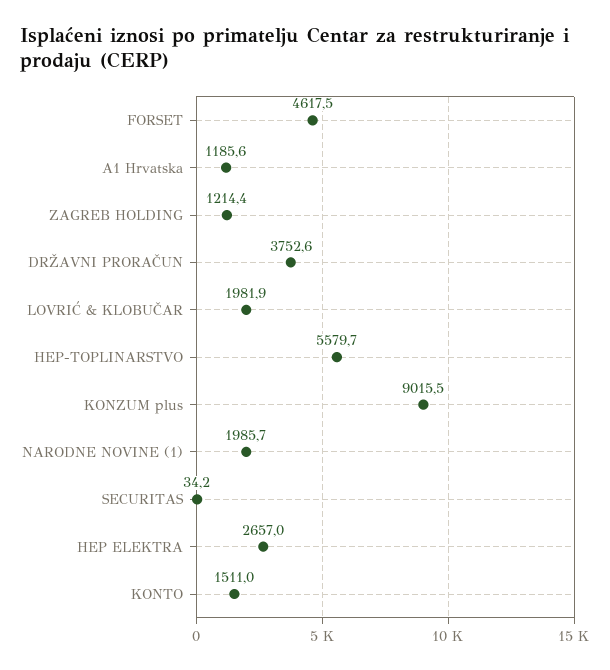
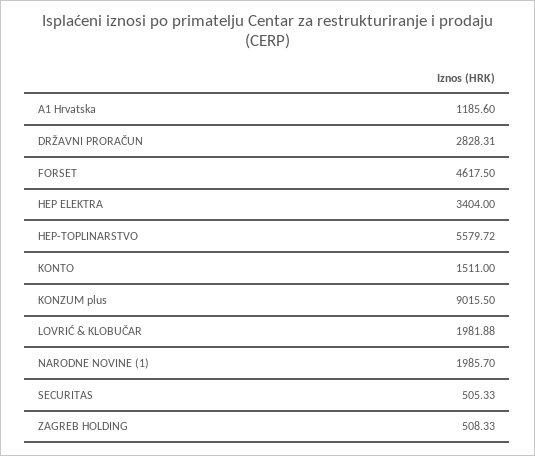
  {
    "FORSET": 4617.5,
    "A1 Hrvatska": 1185.6,
-   "ZAGREB HOLDING": 1214.4,
+   "ZAGREB HOLDING": 508.33,
-   "DRŽAVNI PRORAČUN": 3752.6,
+   "DRŽAVNI PRORAČUN": 2828.31,
    "LOVRIĆ & KLOBUČAR": 1981.88,
    "HEP-TOPLINARSTVO": 5579.72,
    "KONZUM plus": 9015.5,
    "NARODNE NOVINE (1)": 1985.7,
-   "SECURITAS": 34.2,
+   "SECURITAS": 505.33,
-   "HEP ELEKTRA": 2657,
+   "HEP ELEKTRA": 3404,
    "KONTO": 1511
  }

